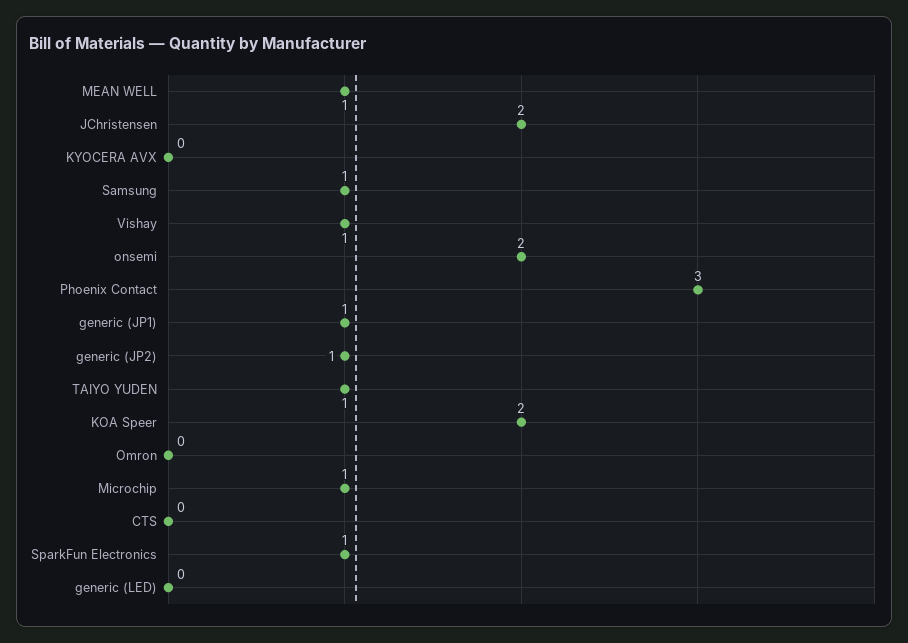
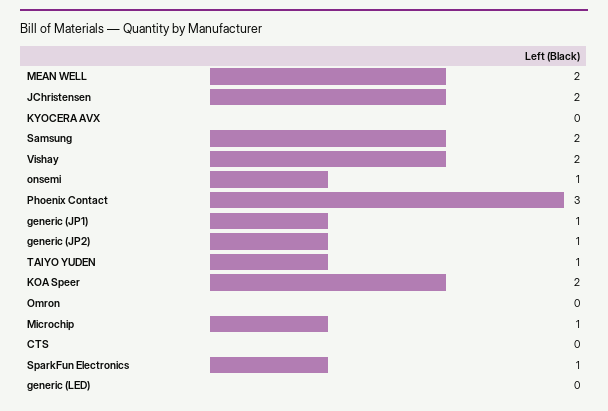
  {
-   "MEAN WELL": 1,
+   "MEAN WELL": 2,
    "JChristensen": 2,
    "KYOCERA AVX": 0,
-   "Samsung": 1,
+   "Samsung": 2,
-   "Vishay": 1,
+   "Vishay": 2,
-   "onsemi": 2,
+   "onsemi": 1,
    "Phoenix Contact": 3,
    "generic (JP1)": 1,
    "generic (JP2)": 1,
    "TAIYO YUDEN": 1,
    "KOA Speer": 2,
    "Omron": 0,
    "Microchip": 1,
    "CTS": 0,
    "SparkFun Electronics": 1,
    "generic (LED)": 0
  }

